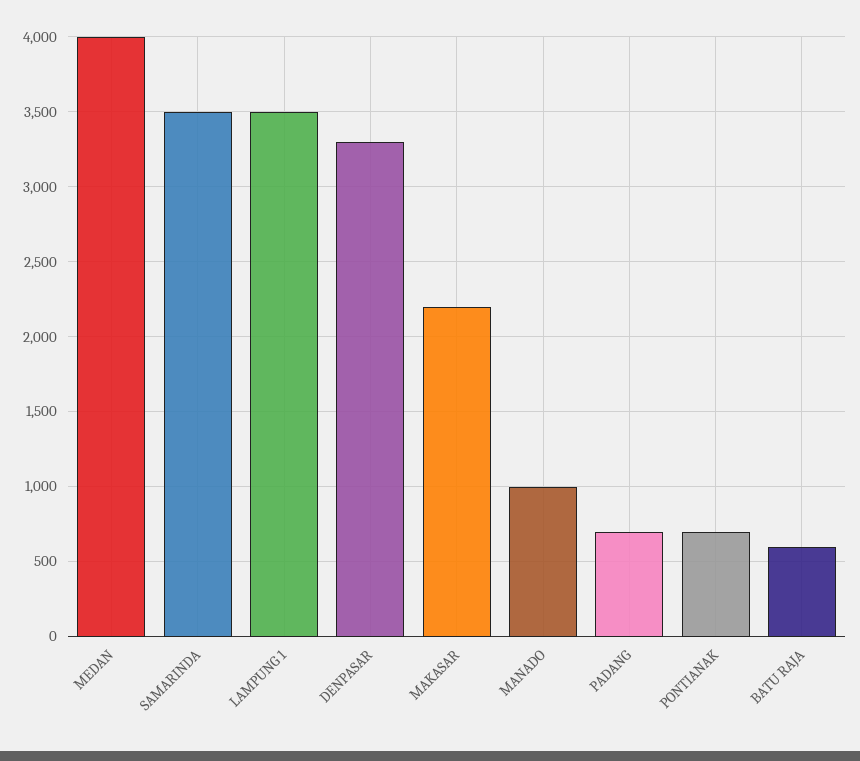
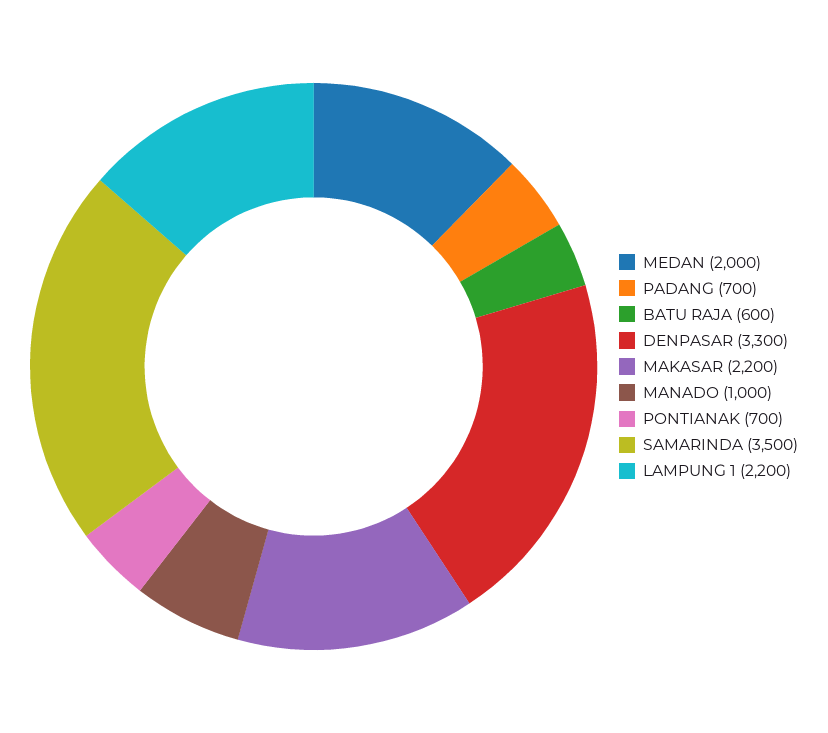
  {
-   "MEDAN": 4000,
+   "MEDAN": 2000,
    "SAMARINDA": 3500,
-   "LAMPUNG 1": 3500,
+   "LAMPUNG 1": 2200,
    "DENPASAR": 3300,
    "MAKASAR": 2200,
    "MANADO": 1000,
    "PADANG": 700,
    "PONTIANAK": 700,
    "BATU RAJA": 600
  }

